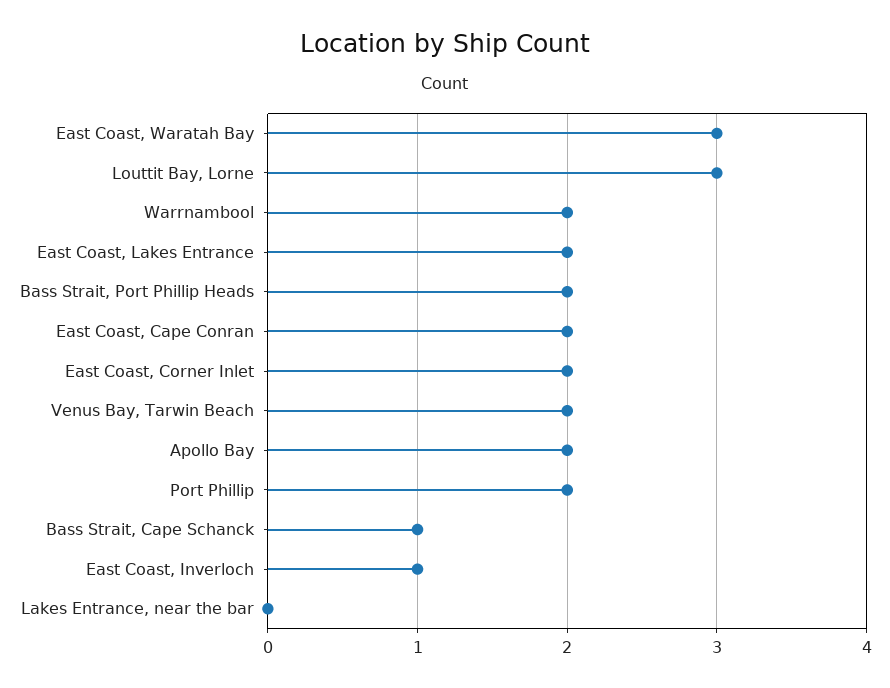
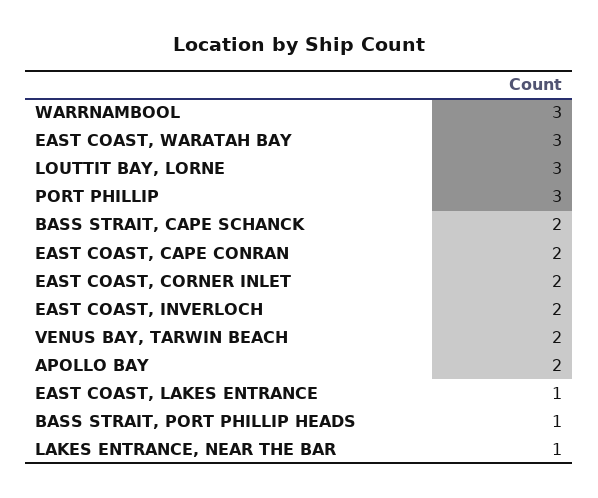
  {
    "East Coast, Waratah Bay": 3,
    "Louttit Bay, Lorne": 3,
-   "Warrnambool": 2,
+   "Warrnambool": 3,
-   "East Coast, Lakes Entrance": 2,
+   "East Coast, Lakes Entrance": 1,
-   "Bass Strait, Port Phillip Heads": 2,
+   "Bass Strait, Port Phillip Heads": 1,
    "East Coast, Cape Conran": 2,
    "East Coast, Corner Inlet": 2,
    "Venus Bay, Tarwin Beach": 2,
    "Apollo Bay": 2,
-   "Port Phillip": 2,
+   "Port Phillip": 3,
-   "Bass Strait, Cape Schanck": 1,
+   "Bass Strait, Cape Schanck": 2,
-   "East Coast, Inverloch": 1,
+   "East Coast, Inverloch": 2,
-   "Lakes Entrance, near the bar": 0
+   "Lakes Entrance, near the bar": 1
  }

